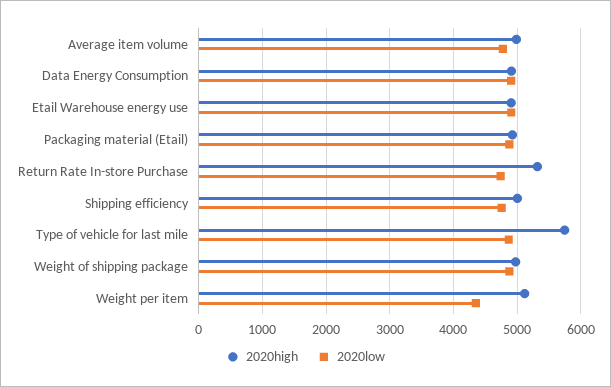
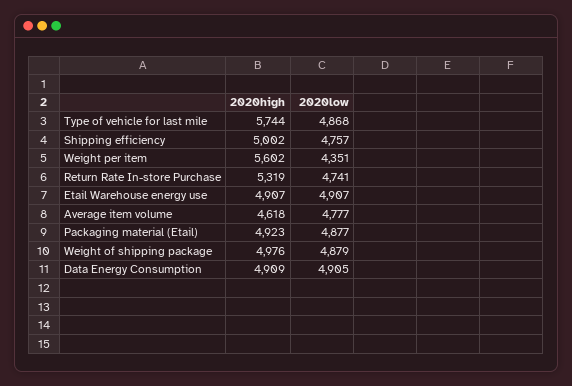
  {
    "2020high": {
-     "Average item volume": 5000,
+     "Average item volume": 4618,
      "Data Energy Consumption": 4909,
      "Etail Warehouse energy use": 4907,
      "Packaging material (Etail)": 4923,
      "Return Rate In-store Purchase": 5319,
      "Shipping efficiency": 5002,
      "Type of vehicle for last mile": 5744,
      "Weight of shipping package": 4976,
-     "Weight per item": 5100
+     "Weight per item": 5602
    },
    "2020low": {
      "Average item volume": 4777,
      "Data Energy Consumption": 4905,
      "Etail Warehouse energy use": 4907,
      "Packaging material (Etail)": 4877,
      "Return Rate In-store Purchase": 4741,
      "Shipping efficiency": 4757,
      "Type of vehicle for last mile": 4868,
      "Weight of shipping package": 4879,
      "Weight per item": 4351
    }
  }

